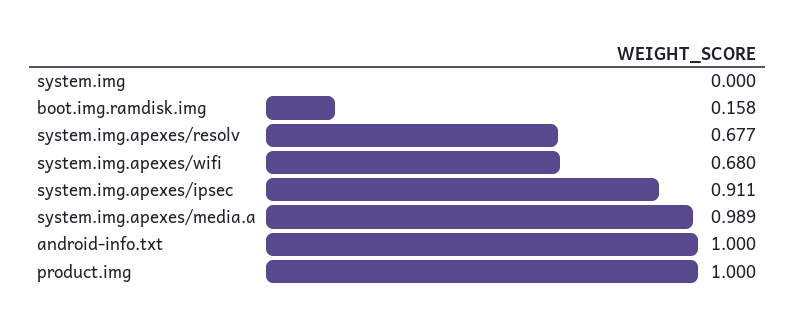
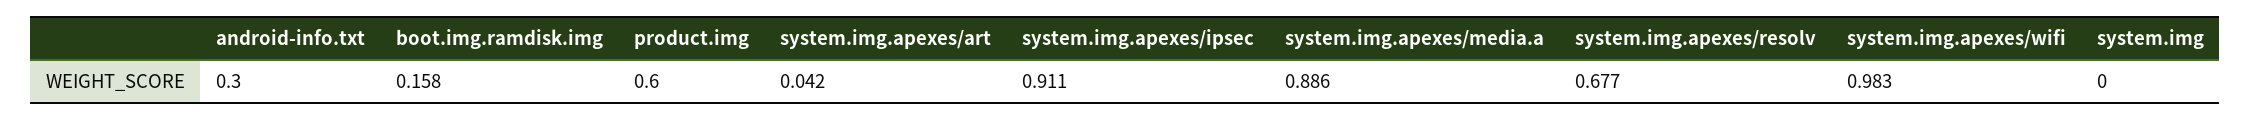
  {
    "system.img": 0,
    "boot.img.ramdisk.img": 0.158,
    "system.img.apexes/resolv": 0.677,
-   "system.img.apexes/wifi": 0.68,
+   "system.img.apexes/wifi": 0.983,
    "system.img.apexes/ipsec": 0.911,
-   "system.img.apexes/media.a": 0.989,
+   "system.img.apexes/media.a": 0.886,
-   "android-info.txt": 1,
+   "android-info.txt": 0.3,
-   "product.img": 1
+   "product.img": 0.6,
+   "system.img.apexes/art": 0.042
  }

